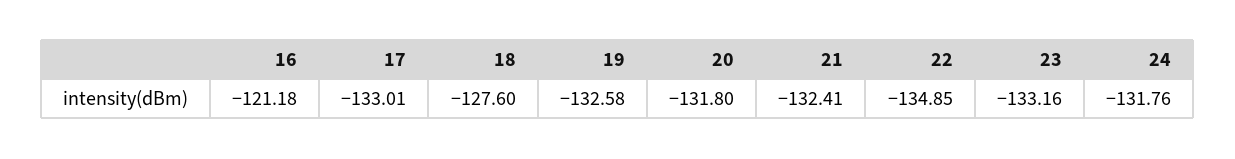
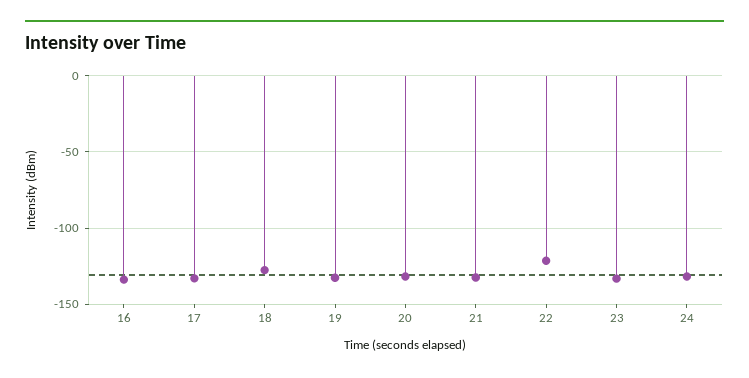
  {
-   "16": -121.18,
+   "16": -135,
    "17": -133.01,
    "18": -127.6,
    "19": -132.58,
    "20": -131.8,
    "21": -132.41,
-   "22": -134.85,
+   "22": -120,
    "23": -133.16,
    "24": -131.76
  }

